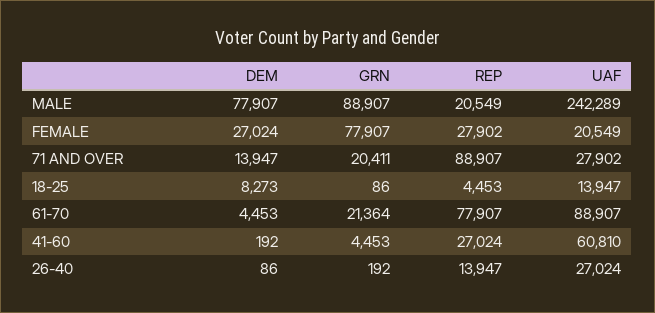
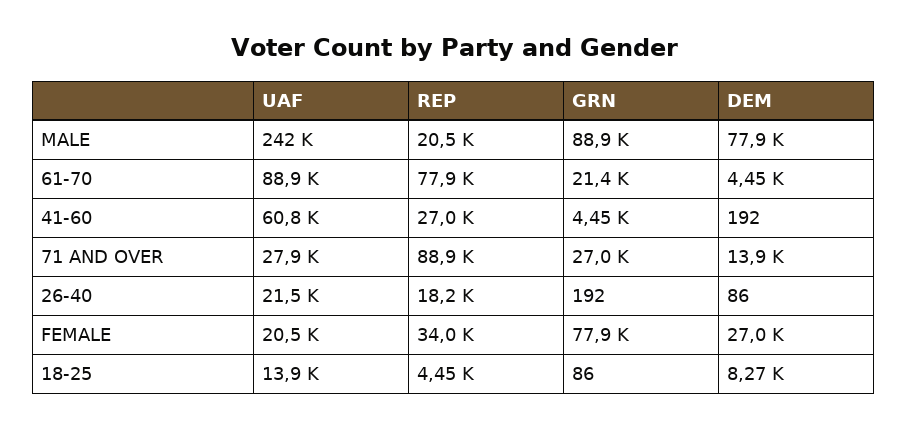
  {
    "DEM": {
      "MALE": 77907,
      "FEMALE": 27024,
      "71 AND OVER": 13947,
      "18-25": 8273,
      "61-70": 4453,
      "41-60": 192,
      "26-40": 86
    },
    "GRN": {
      "MALE": 88907,
      "FEMALE": 77907,
-     "71 AND OVER": 20411,
+     "71 AND OVER": 27000,
      "18-25": 86,
      "61-70": 21364,
      "41-60": 4453,
      "26-40": 192
    },
    "REP": {
      "MALE": 20549,
-     "FEMALE": 27902,
+     "FEMALE": 34000,
      "71 AND OVER": 88907,
      "18-25": 4453,
      "61-70": 77907,
      "41-60": 27024,
-     "26-40": 13947
+     "26-40": 18200
    },
    "UAF": {
      "MALE": 242289,
      "FEMALE": 20549,
      "71 AND OVER": 27902,
      "18-25": 13947,
      "61-70": 88907,
      "41-60": 60810,
-     "26-40": 27024
+     "26-40": 21500
    }
  }

